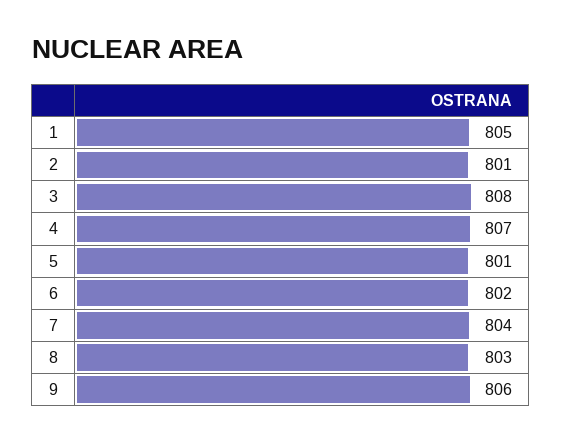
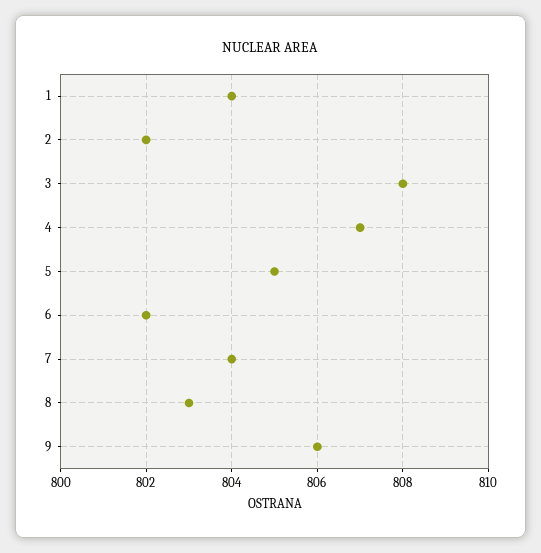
  {
-   "1": 805,
+   "1": 804,
-   "2": 801,
+   "2": 802,
    "3": 808,
    "4": 807,
-   "5": 801,
+   "5": 805,
    "6": 802,
    "7": 804,
    "8": 803,
    "9": 806
  }

